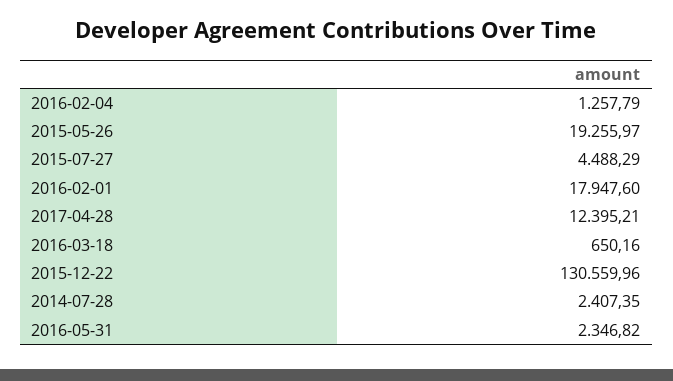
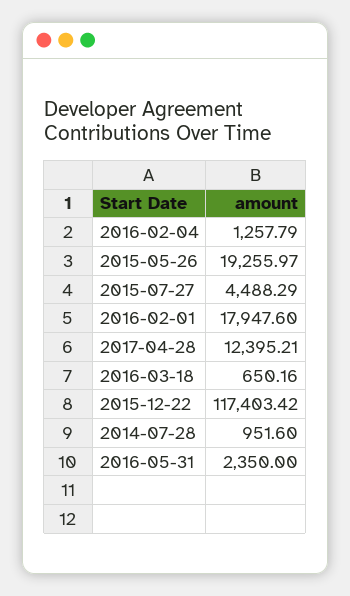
  {
    "2016-02-04": 1257.79,
    "2015-05-26": 19255.97,
    "2015-07-27": 4488.29,
    "2016-02-01": 17947.6,
    "2017-04-28": 12395.21,
    "2016-03-18": 650.16,
-   "2015-12-22": 130559.96,
+   "2015-12-22": 117403.42,
-   "2014-07-28": 2407.35,
+   "2014-07-28": 951.6,
-   "2016-05-31": 2346.82
+   "2016-05-31": 2350
  }

